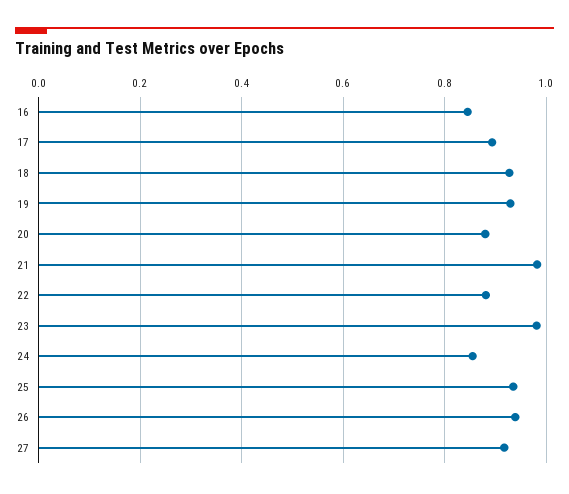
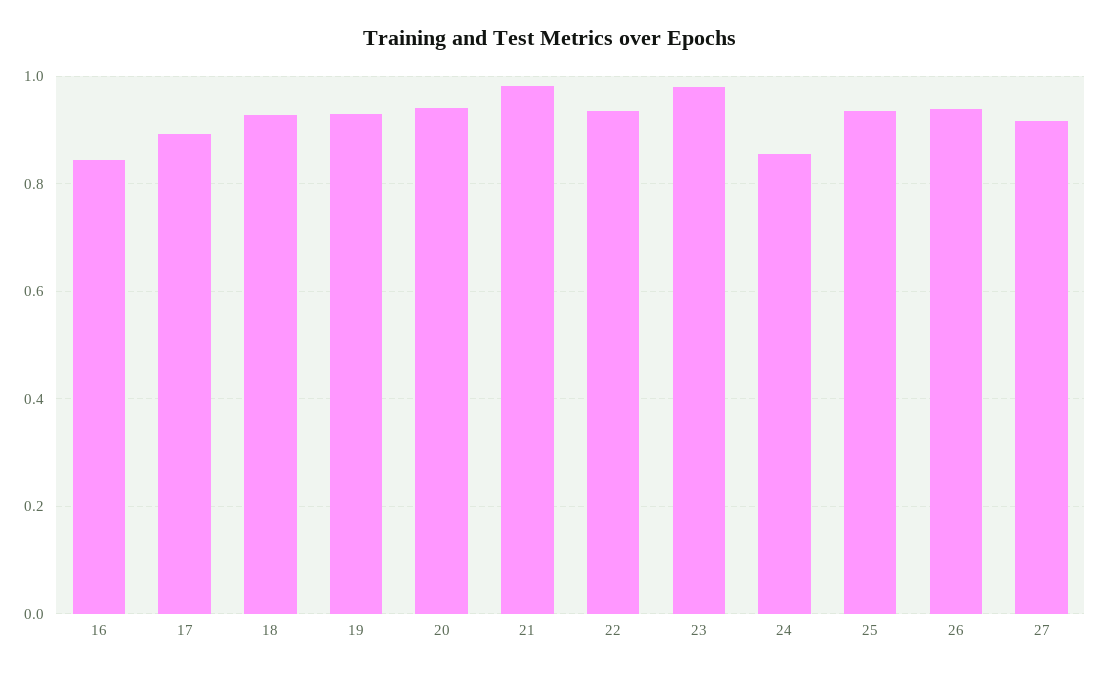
  {
    "16": 0.84,
    "17": 0.9,
    "18": 0.92,
    "19": 0.92,
-   "20": 0.88,
+   "20": 0.94,
    "21": 0.98,
-   "22": 0.88,
+   "22": 0.94,
    "23": 0.98,
    "24": 0.86,
    "25": 0.94,
    "26": 0.94,
    "27": 0.92
  }

